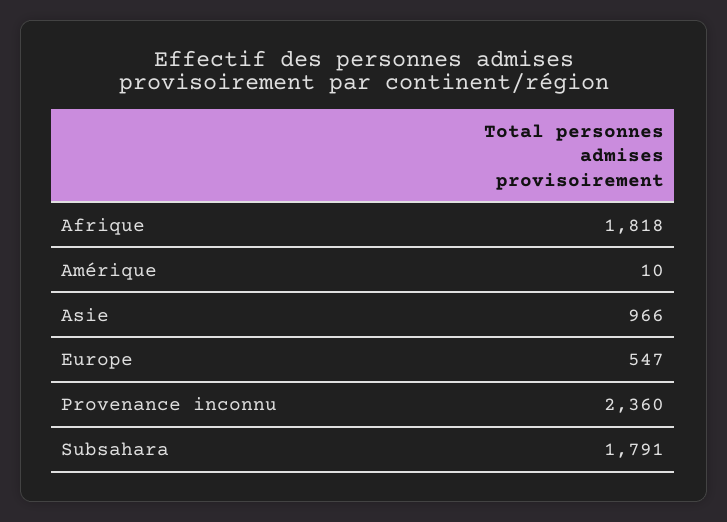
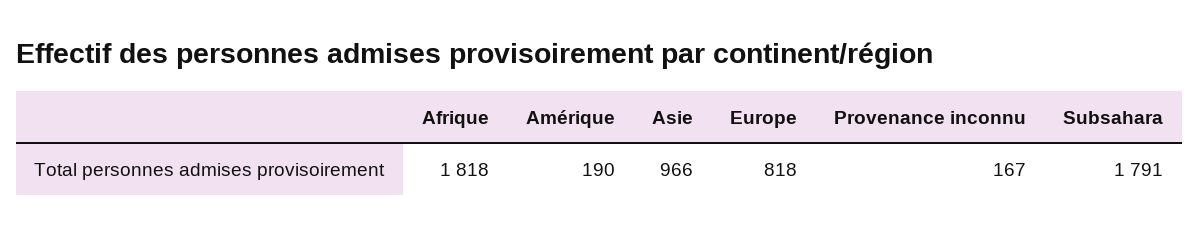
  {
    "Afrique": 1818,
-   "Amérique": 10,
+   "Amérique": 190,
    "Asie": 966,
-   "Europe": 547,
+   "Europe": 818,
-   "Provenance inconnu": 2360,
+   "Provenance inconnu": 167,
    "Subsahara": 1791
  }

